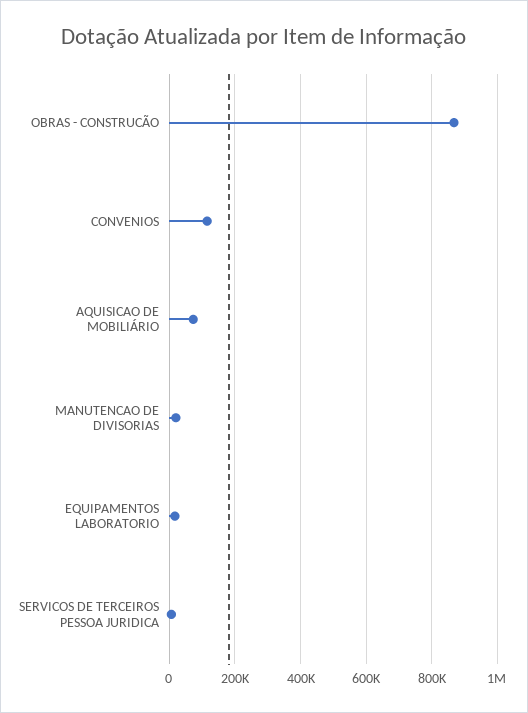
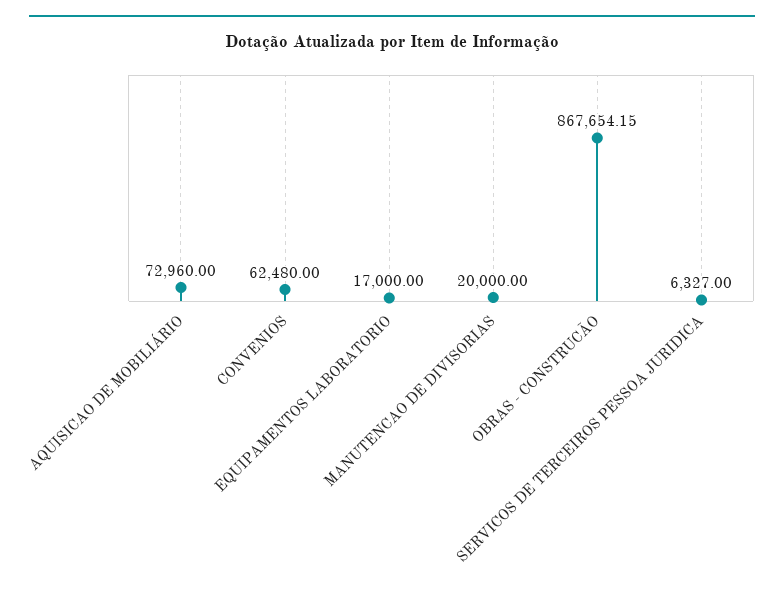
  {
    "OBRAS - CONSTRUCÃO": 867654.15,
-   "CONVENIOS": 120000,
+   "CONVENIOS": 62480,
    "AQUISICAO DE MOBILIÁRIO": 72960,
    "MANUTENCAO DE DIVISORIAS": 20000,
    "EQUIPAMENTOS LABORATORIO": 17000,
    "SERVICOS DE TERCEIROS PESSOA JURIDICA": 6327
  }

